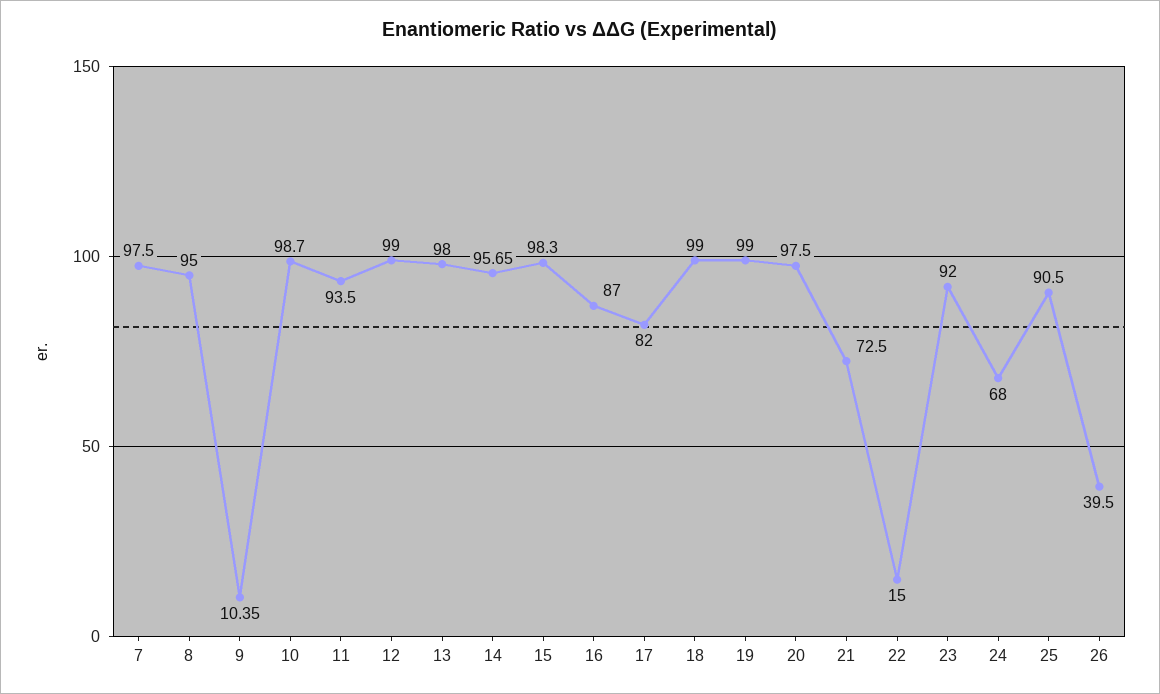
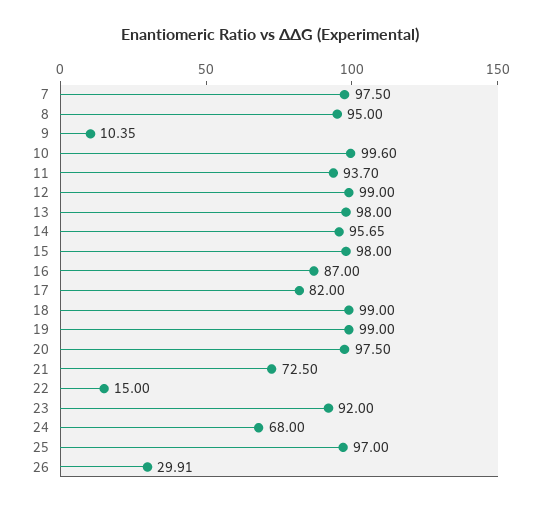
  {
    "7": 97.5,
    "8": 95,
    "9": 10.35,
-   "10": 98.7,
+   "10": 99.6,
-   "11": 93.5,
+   "11": 93.7,
    "12": 99,
    "13": 98,
    "14": 95.65,
-   "15": 98.3,
+   "15": 98,
    "16": 87,
    "17": 82,
    "18": 99,
    "19": 99,
    "20": 97.5,
    "21": 72.5,
    "22": 15,
    "23": 92,
    "24": 68,
-   "25": 90.5,
+   "25": 97,
-   "26": 39.5
+   "26": 29.91
  }

